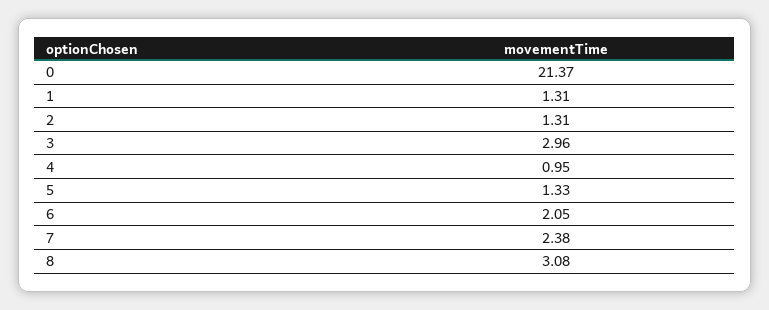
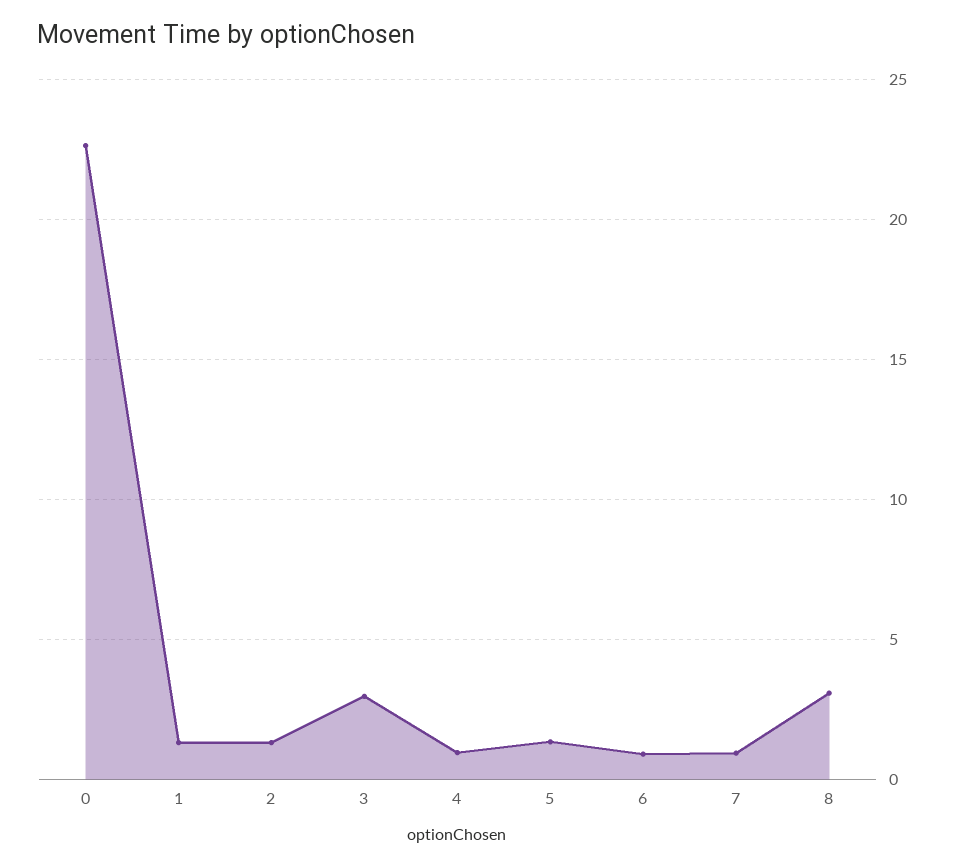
  {
-   "0": 21.37,
+   "0": 22.5,
    "1": 1.31,
    "2": 1.31,
    "3": 2.96,
    "4": 0.95,
    "5": 1.33,
-   "6": 2.05,
+   "6": 1,
-   "7": 2.38,
+   "7": 1,
    "8": 3.08
  }

